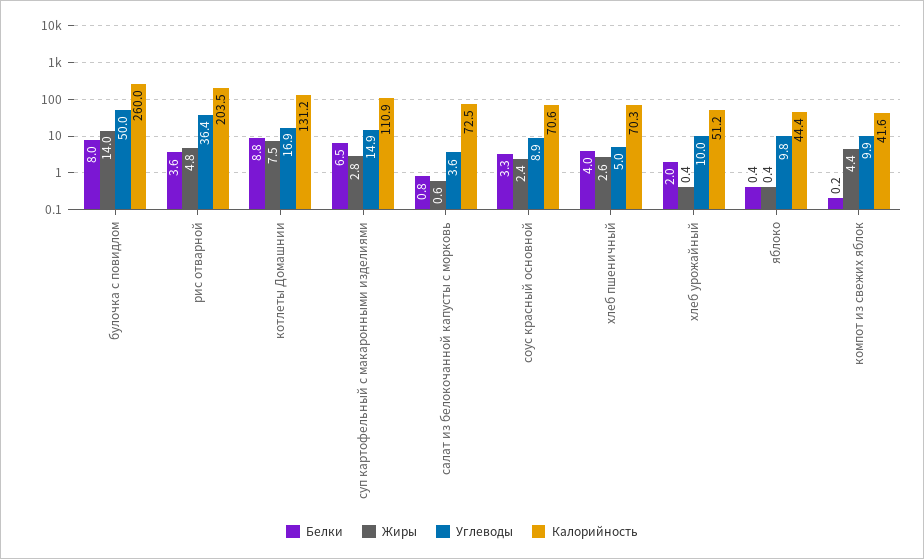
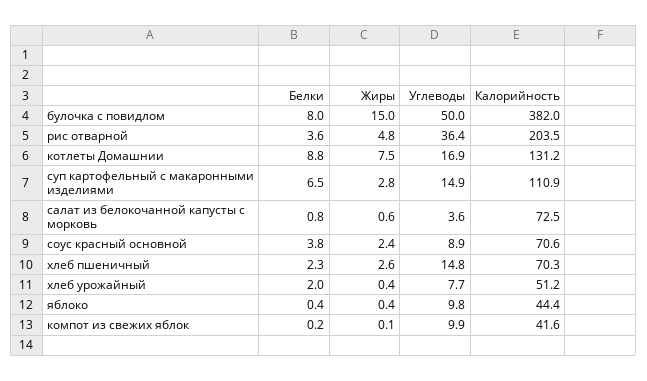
  {
    "Белки": {
      "булочка с повидлом": 8,
      "рис отварной": 3.6,
      "котлеты Домашнии": 8.8,
      "суп картофельный с макаронными изделиями": 6.5,
      "салат из белокочанной капусты с морковь": 0.8,
-     "соус красный основной": 3.3,
+     "соус красный основной": 3.8,
-     "хлеб пшеничный": 4,
+     "хлеб пшеничный": 2.3,
      "хлеб урожайный": 2,
      "яблоко": 0.4,
      "компот из свежих яблок": 0.2
    },
    "Жиры": {
-     "булочка с повидлом": 14,
+     "булочка с повидлом": 15,
      "рис отварной": 4.8,
      "котлеты Домашнии": 7.5,
      "суп картофельный с макаронными изделиями": 2.8,
      "салат из белокочанной капусты с морковь": 0.6,
      "соус красный основной": 2.4,
      "хлеб пшеничный": 2.6,
      "хлеб урожайный": 0.4,
      "яблоко": 0.4,
-     "компот из свежих яблок": 4.4
+     "компот из свежих яблок": 0.1
    },
    "Углеводы": {
      "булочка с повидлом": 50,
      "рис отварной": 36.4,
      "котлеты Домашнии": 16.9,
      "суп картофельный с макаронными изделиями": 14.9,
      "салат из белокочанной капусты с морковь": 3.6,
      "соус красный основной": 8.9,
-     "хлеб пшеничный": 5,
+     "хлеб пшеничный": 14.8,
-     "хлеб урожайный": 10,
+     "хлеб урожайный": 7.7,
      "яблоко": 9.8,
      "компот из свежих яблок": 9.9
    },
    "Калорийность": {
-     "булочка с повидлом": 260,
+     "булочка с повидлом": 382,
      "рис отварной": 203.5,
      "котлеты Домашнии": 131.2,
      "суп картофельный с макаронными изделиями": 110.9,
      "салат из белокочанной капусты с морковь": 72.5,
      "соус красный основной": 70.6,
      "хлеб пшеничный": 70.3,
      "хлеб урожайный": 51.2,
      "яблоко": 44.4,
      "компот из свежих яблок": 41.6
    }
  }

